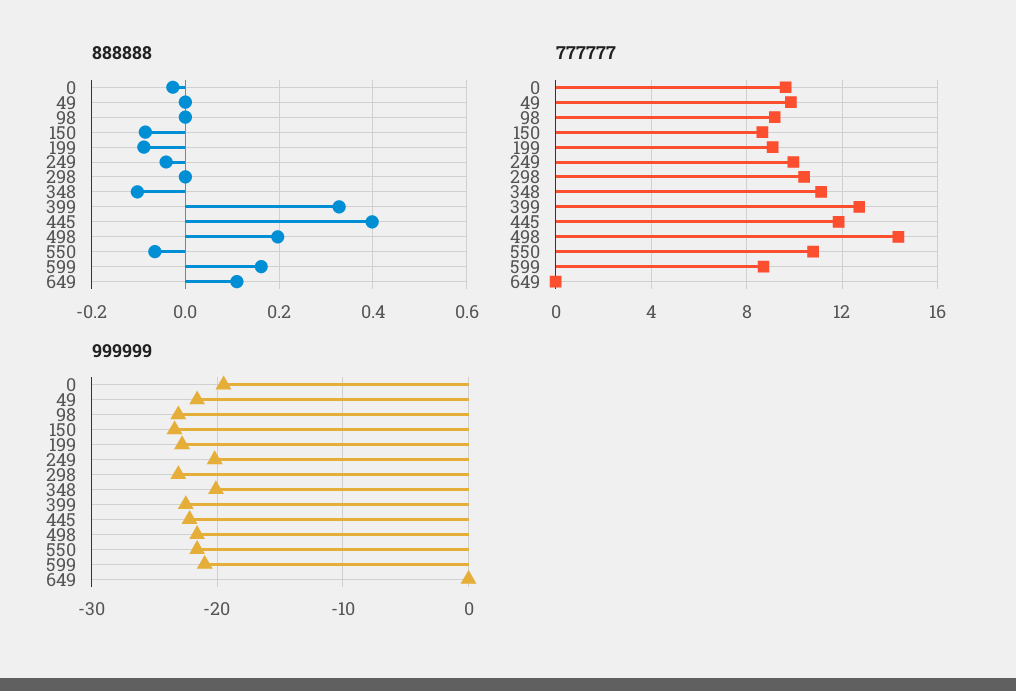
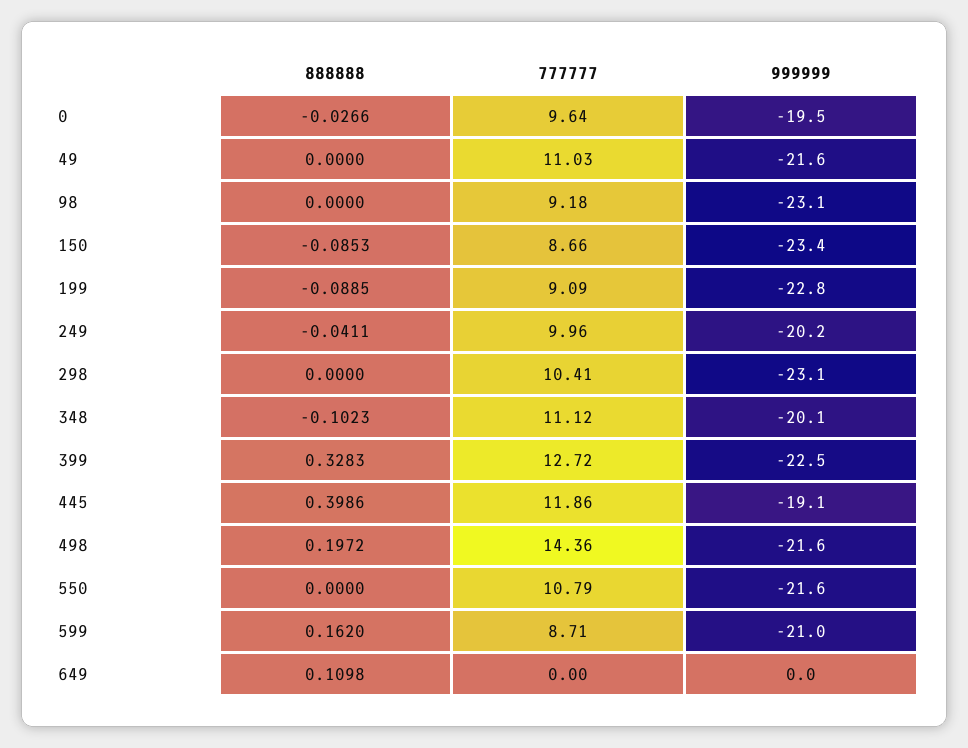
  {
    "888888": {
      "0": -0.0266,
      "49": 0,
      "98": 0,
      "150": -0.0853,
      "199": -0.0885,
      "249": -0.0411,
      "298": 0,
      "348": -0.1023,
      "399": 0.3283,
      "445": 0.3986,
      "498": 0.1972,
-     "550": -0.06,
+     "550": 0,
      "599": 0.162,
      "649": 0.1098
    },
    "777777": {
      "0": 9.64,
-     "49": 10,
+     "49": 11.03,
      "98": 9.18,
      "150": 8.66,
      "199": 9.09,
      "249": 9.96,
      "298": 10.41,
      "348": 11.12,
      "399": 12.72,
      "445": 11.86,
      "498": 14.36,
      "550": 10.79,
      "599": 8.71,
      "649": 0
    },
    "999999": {
      "0": -19.5,
      "49": -21.6,
      "98": -23.1,
      "150": -23.4,
      "199": -22.8,
      "249": -20.2,
      "298": -23.1,
      "348": -20.1,
      "399": -22.5,
-     "445": -22,
+     "445": -19.1,
      "498": -21.6,
      "550": -21.6,
      "599": -21,
      "649": 0
    }
  }

